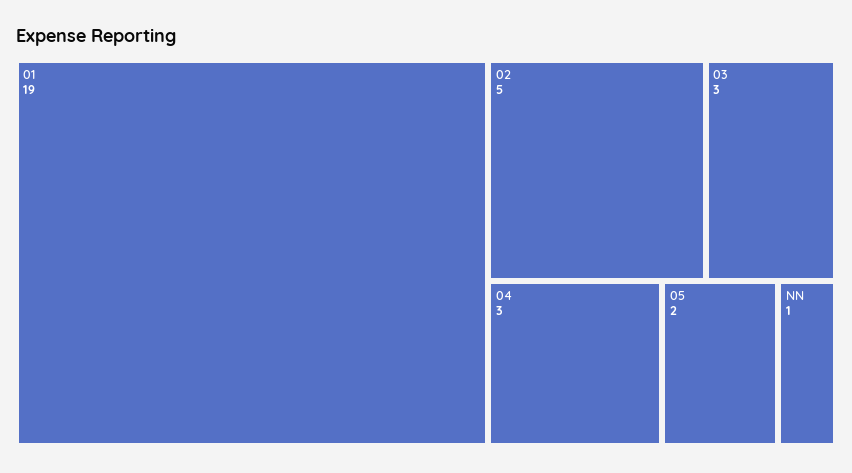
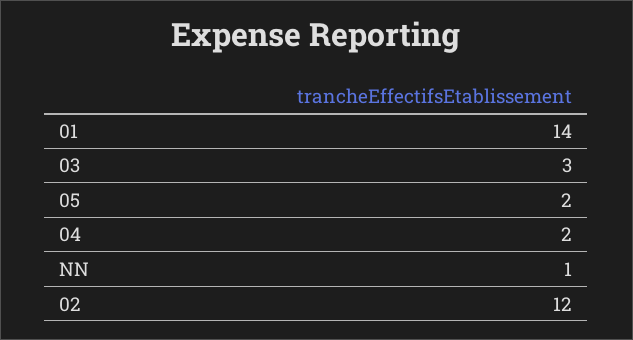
  {
-   "01": 19,
+   "01": 14,
-   "02": 5,
+   "02": 12,
    "03": 3,
-   "04": 3,
+   "04": 2,
    "05": 2,
    "NN": 1
  }

